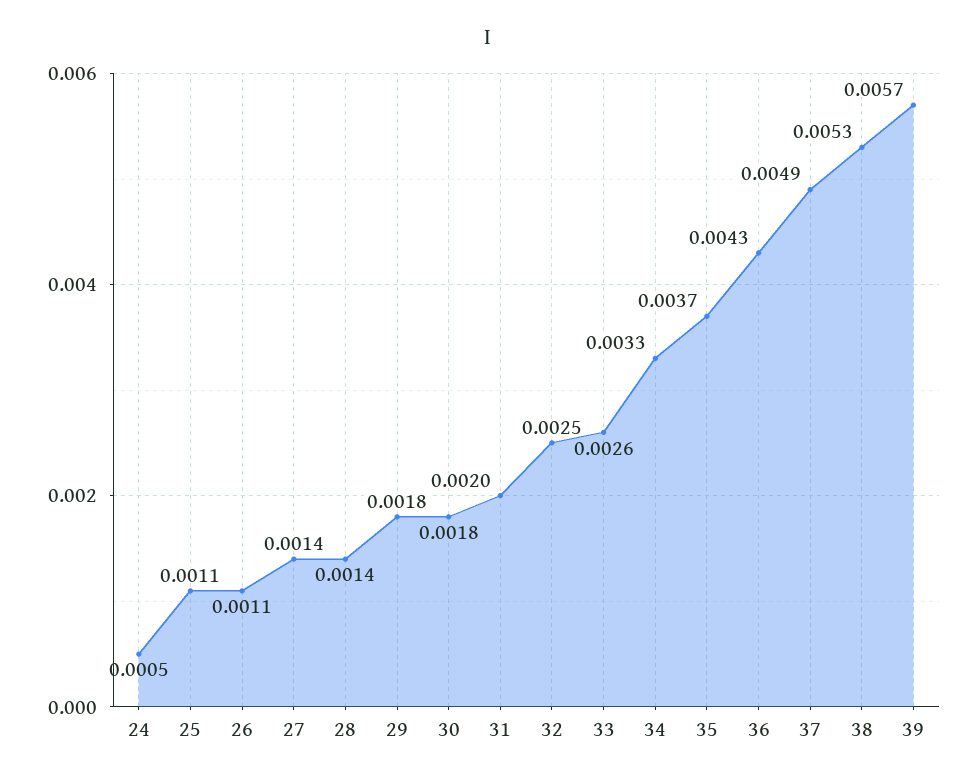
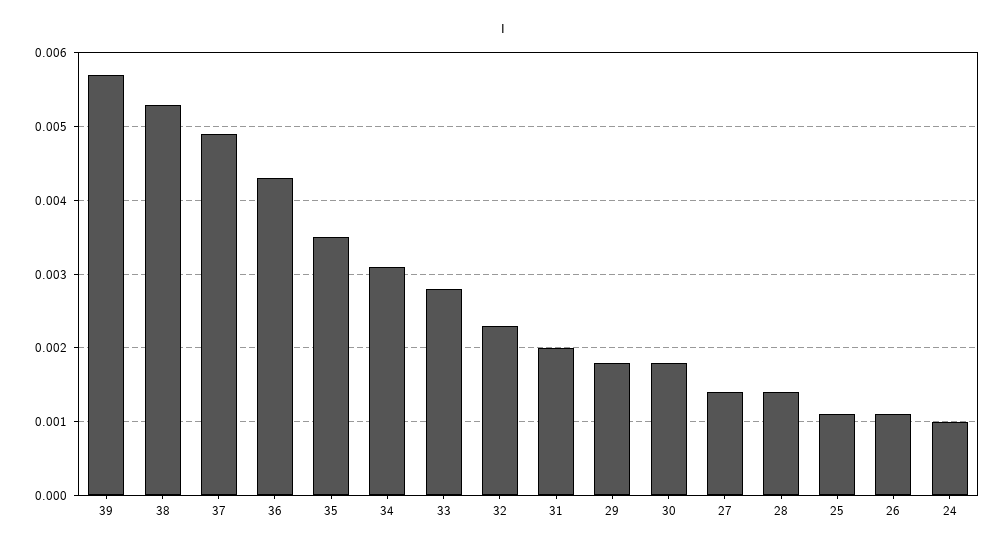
  {
-   "24": 0.0005,
+   "24": 0.001,
    "25": 0.0011,
    "26": 0.0011,
    "27": 0.0014,
    "28": 0.0014,
    "29": 0.0018,
    "30": 0.0018,
    "31": 0.002,
-   "32": 0.0025,
+   "32": 0.0023,
-   "33": 0.0026,
+   "33": 0.0028,
-   "34": 0.0033,
+   "34": 0.0031,
-   "35": 0.0037,
+   "35": 0.0035,
    "36": 0.0043,
    "37": 0.0049,
    "38": 0.0053,
    "39": 0.0057
  }

